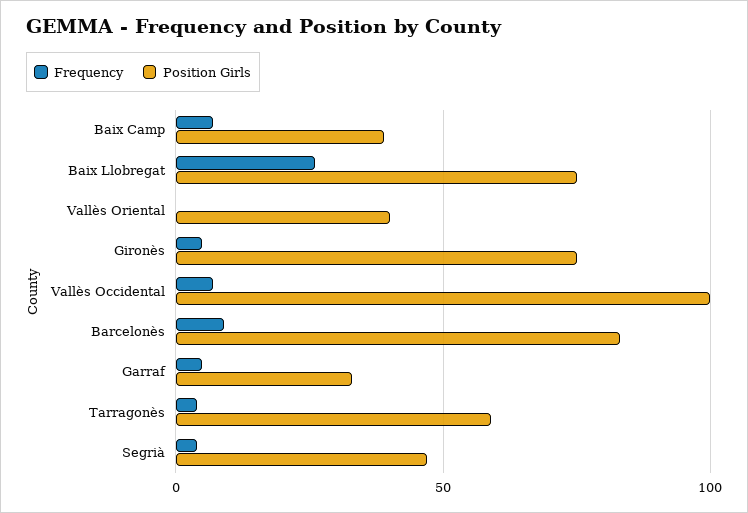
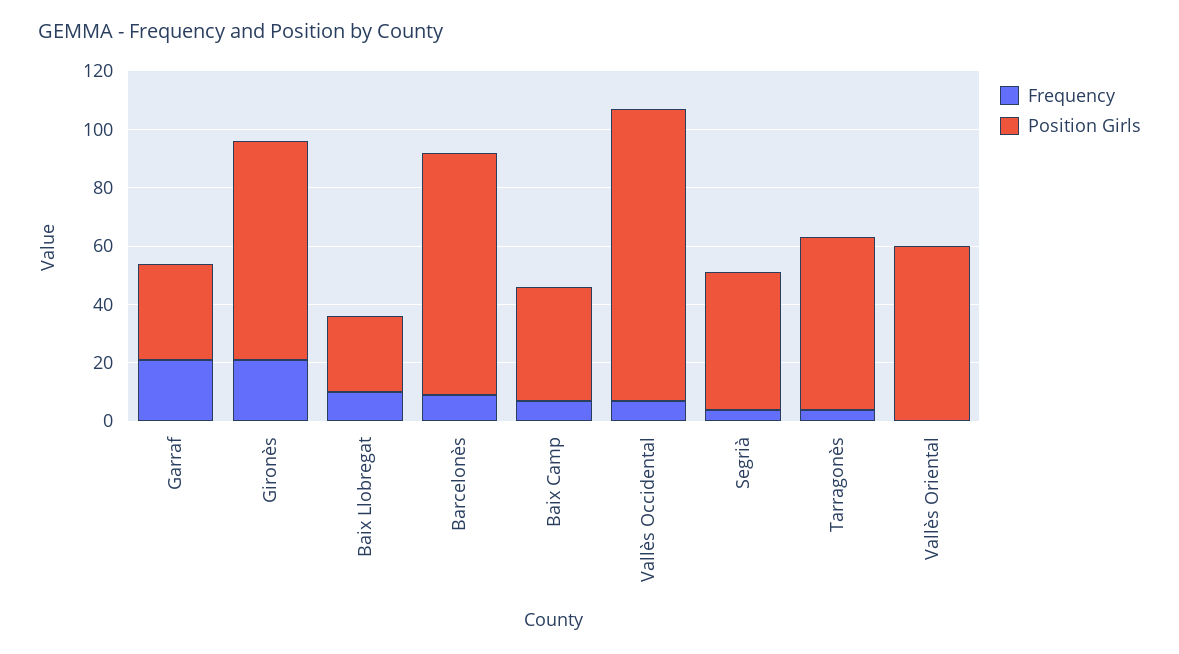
  {
    "Frequency": {
      "Baix Camp": 5,
-     "Baix Llobregat": 25,
+     "Baix Llobregat": 10,
      "Vallès Oriental": 0,
-     "Gironès": 5,
+     "Gironès": 20,
      "Vallès Occidental": 5,
      "Barcelonès": 10,
-     "Garraf": 5,
+     "Garraf": 20,
      "Tarragonès": 5,
      "Segrià": 5
    },
    "Position Girls": {
      "Baix Camp": 40,
-     "Baix Llobregat": 75,
+     "Baix Llobregat": 25,
-     "Vallès Oriental": 40,
+     "Vallès Oriental": 60,
      "Gironès": 75,
      "Vallès Occidental": 100,
      "Barcelonès": 85,
      "Garraf": 35,
      "Tarragonès": 60,
      "Segrià": 45
    }
  }

